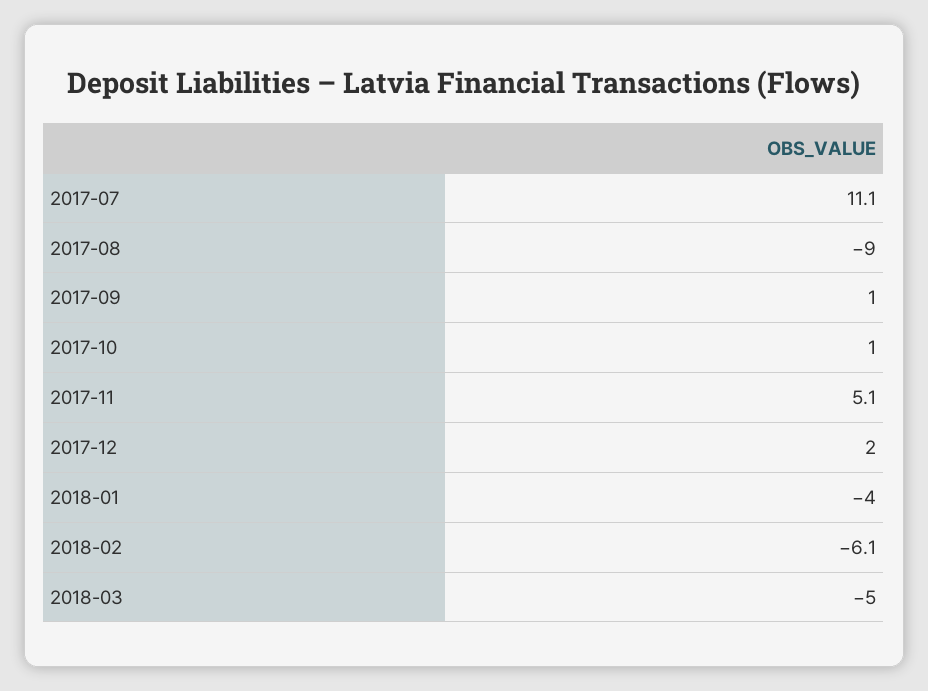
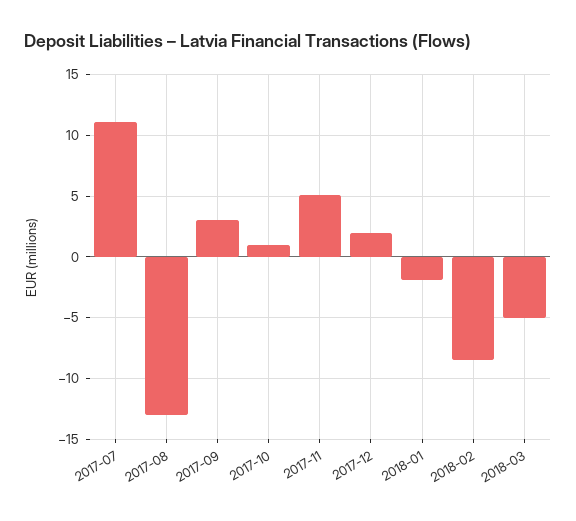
  {
    "2017-07": 11.1,
-   "2017-08": -9,
+   "2017-08": -13,
-   "2017-09": 1,
+   "2017-09": 3,
    "2017-10": 1,
    "2017-11": 5.1,
    "2017-12": 2,
-   "2018-01": -4,
+   "2018-01": -2,
-   "2018-02": -6.1,
+   "2018-02": -8.5,
    "2018-03": -5
  }

